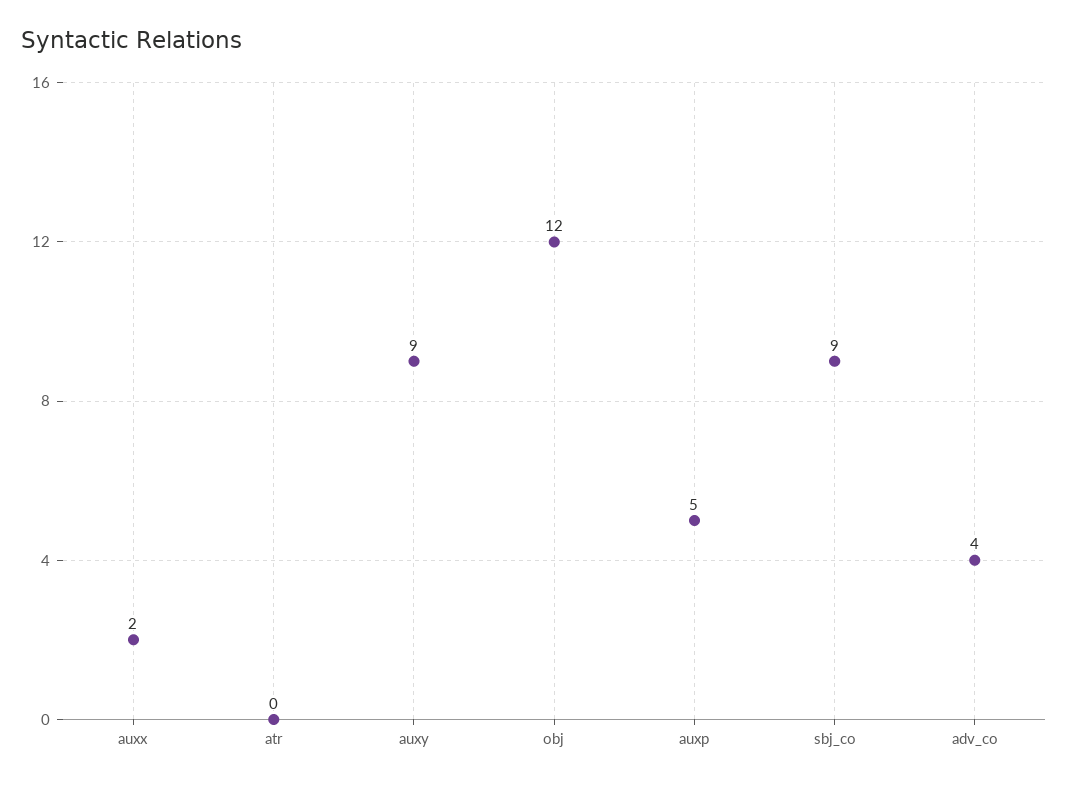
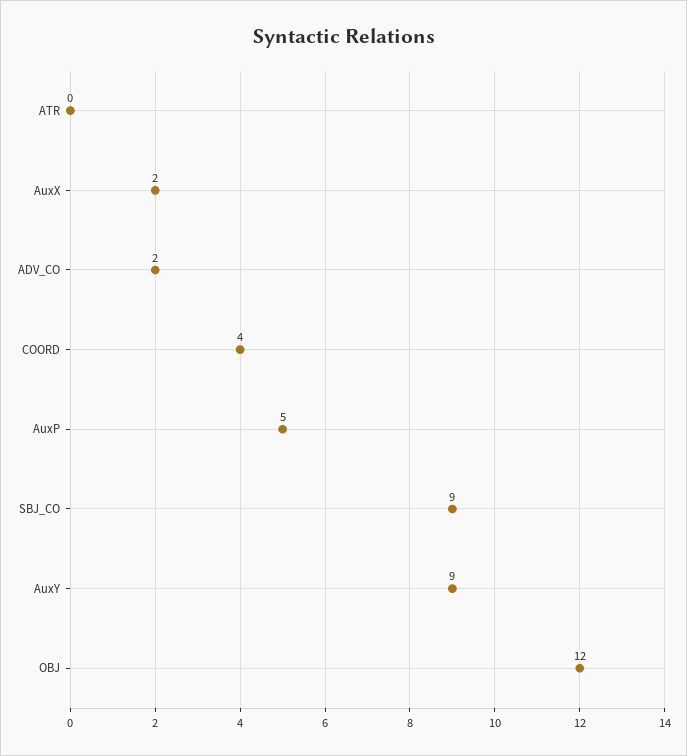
  {
    "auxx": 2,
    "atr": 0,
    "auxy": 9,
    "obj": 12,
    "auxp": 5,
    "sbj_co": 9,
-   "adv_co": 4
+   "adv_co": 2,
+   "COORD": 4
  }

